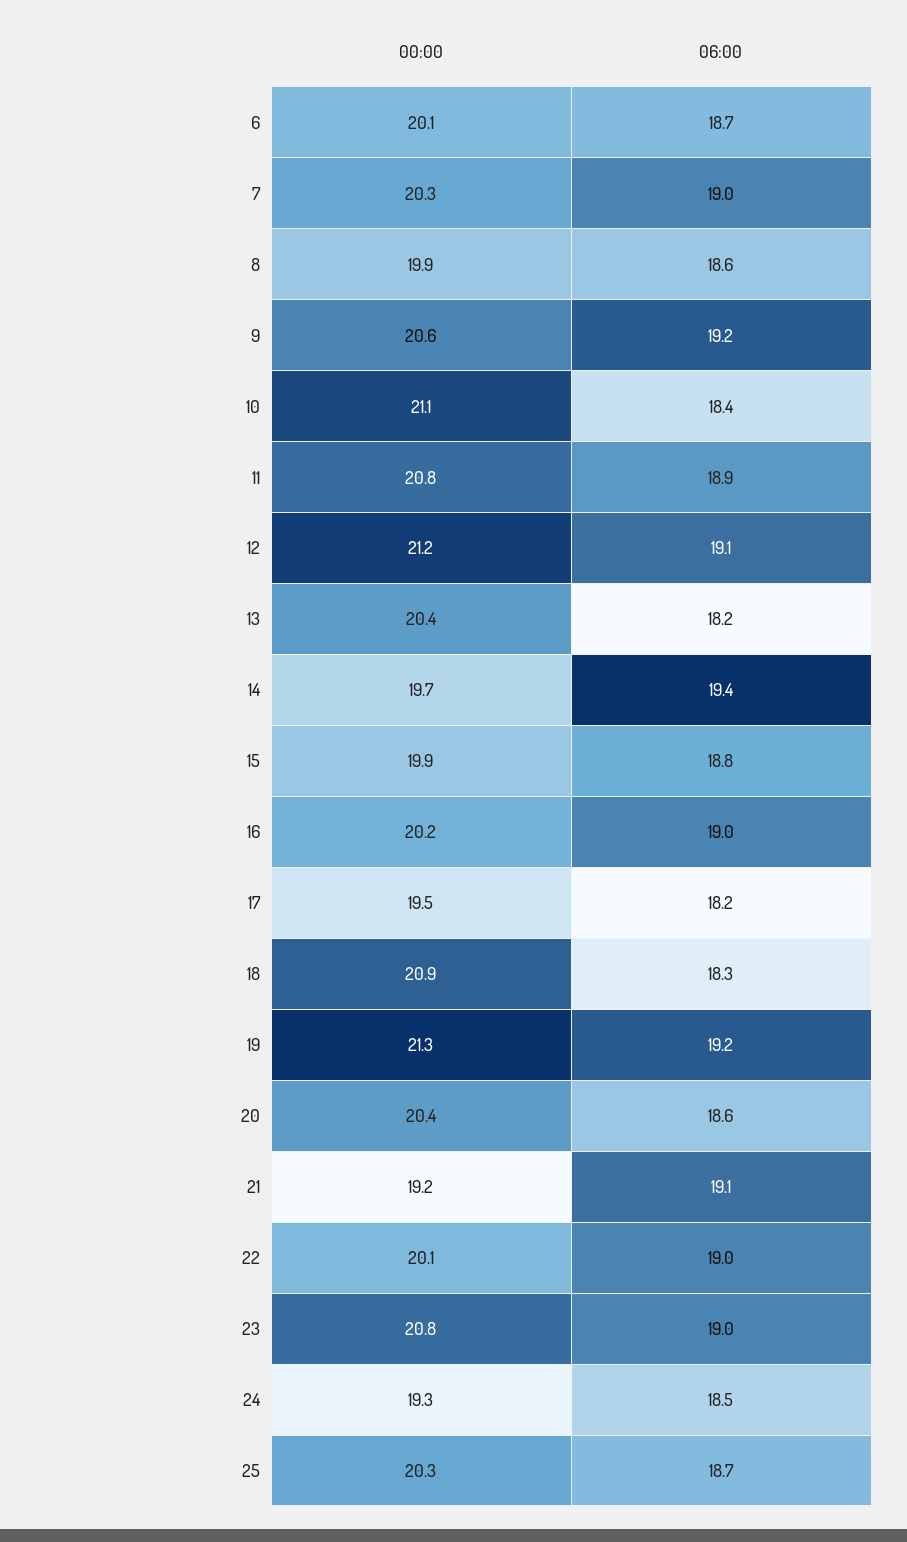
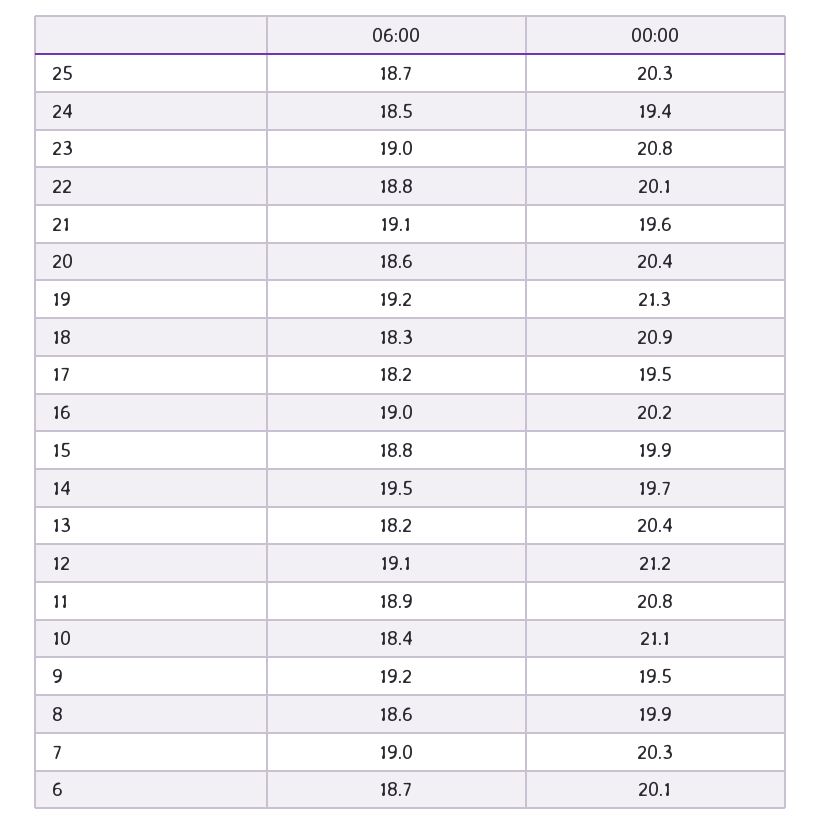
  {
    "00:00": {
      "6": 20.1,
      "7": 20.3,
      "8": 19.9,
-     "9": 20.6,
+     "9": 19.5,
      "10": 21.1,
      "11": 20.8,
      "12": 21.2,
      "13": 20.4,
      "14": 19.7,
      "15": 19.9,
      "16": 20.2,
      "17": 19.5,
      "18": 20.9,
      "19": 21.3,
      "20": 20.4,
-     "21": 19.2,
+     "21": 19.6,
      "22": 20.1,
      "23": 20.8,
-     "24": 19.3,
+     "24": 19.4,
      "25": 20.3
    },
    "06:00": {
      "6": 18.7,
      "7": 19,
      "8": 18.6,
      "9": 19.2,
      "10": 18.4,
      "11": 18.9,
      "12": 19.1,
      "13": 18.2,
-     "14": 19.4,
+     "14": 19.5,
      "15": 18.8,
      "16": 19,
      "17": 18.2,
      "18": 18.3,
      "19": 19.2,
      "20": 18.6,
      "21": 19.1,
-     "22": 19,
+     "22": 18.8,
      "23": 19,
      "24": 18.5,
      "25": 18.7
    }
  }

